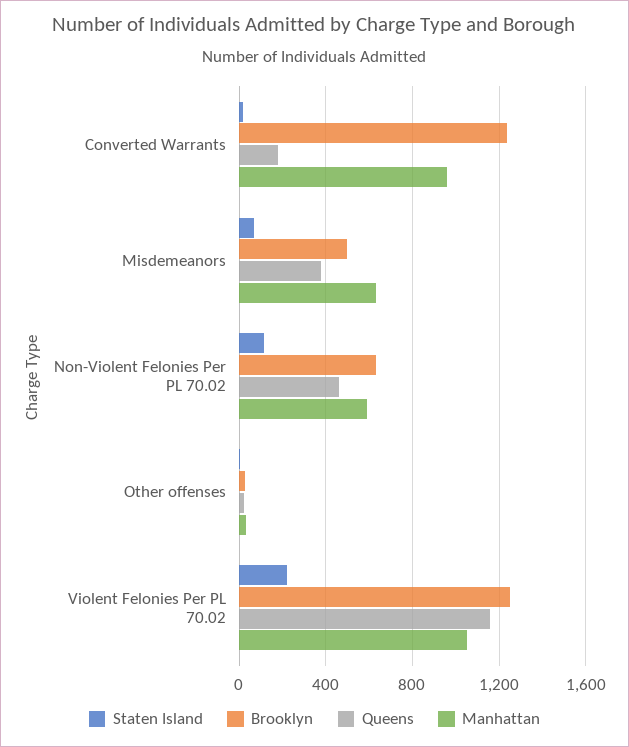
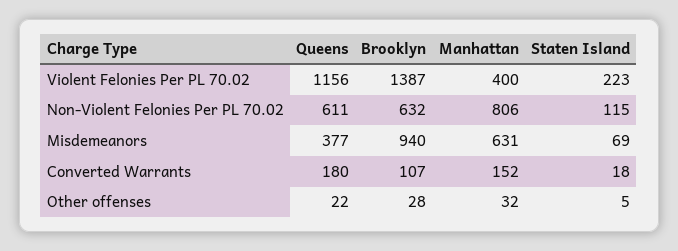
  {
    "Staten Island": {
      "Converted Warrants": 18,
      "Misdemeanors": 69,
      "Non-Violent Felonies Per PL 70.02": 115,
      "Other offenses": 5,
      "Violent Felonies Per PL 70.02": 223
    },
    "Brooklyn": {
-     "Converted Warrants": 1250,
+     "Converted Warrants": 107,
-     "Misdemeanors": 500,
+     "Misdemeanors": 940,
      "Non-Violent Felonies Per PL 70.02": 632,
      "Other offenses": 28,
-     "Violent Felonies Per PL 70.02": 1250
+     "Violent Felonies Per PL 70.02": 1387
    },
    "Queens": {
      "Converted Warrants": 180,
      "Misdemeanors": 377,
-     "Non-Violent Felonies Per PL 70.02": 450,
+     "Non-Violent Felonies Per PL 70.02": 611,
      "Other offenses": 22,
      "Violent Felonies Per PL 70.02": 1156
    },
    "Manhattan": {
-     "Converted Warrants": 950,
+     "Converted Warrants": 152,
      "Misdemeanors": 631,
-     "Non-Violent Felonies Per PL 70.02": 600,
+     "Non-Violent Felonies Per PL 70.02": 806,
      "Other offenses": 32,
-     "Violent Felonies Per PL 70.02": 1050
+     "Violent Felonies Per PL 70.02": 400
    }
  }

